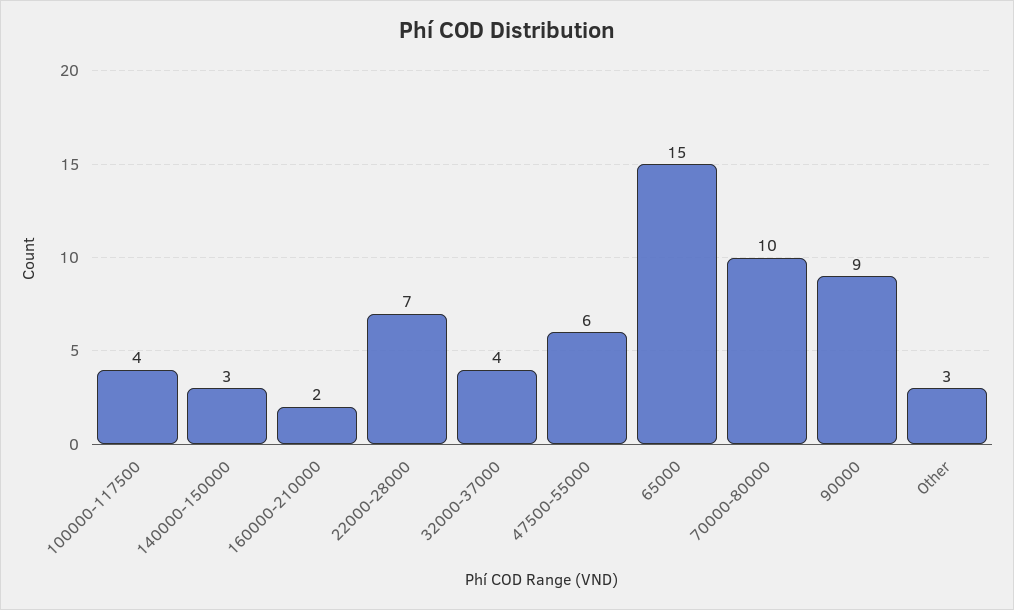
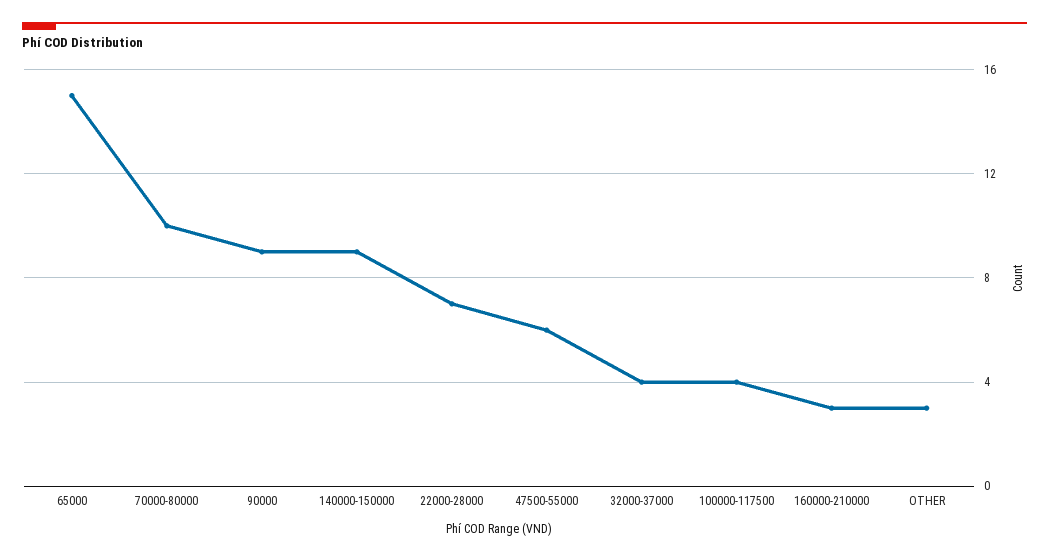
  {
    "100000-117500": 4,
-   "140000-150000": 3,
+   "140000-150000": 9,
-   "160000-210000": 2,
+   "160000-210000": 3,
    "22000-28000": 7,
    "32000-37000": 4,
    "47500-55000": 6,
    "65000": 15,
    "70000-80000": 10,
    "90000": 9,
    "Other": 3
  }

